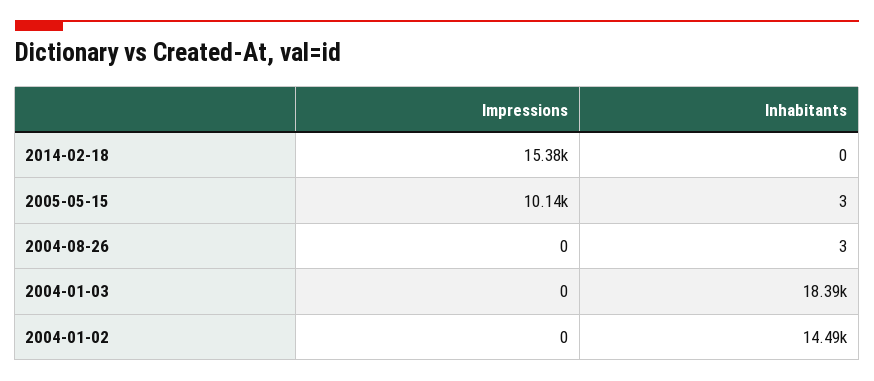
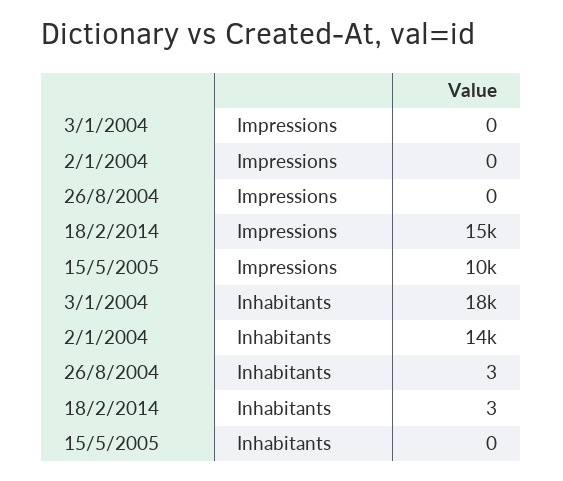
  {
    "Impressions": {
      "2014-02-18": 15380,
      "2005-05-15": 10140,
      "2004-08-26": 0,
      "2004-01-03": 0,
      "2004-01-02": 0
    },
    "Inhabitants": {
-     "2014-02-18": 0,
+     "2014-02-18": 3,
-     "2005-05-15": 3,
+     "2005-05-15": 0,
      "2004-08-26": 3,
      "2004-01-03": 18390,
      "2004-01-02": 14490
    }
  }

